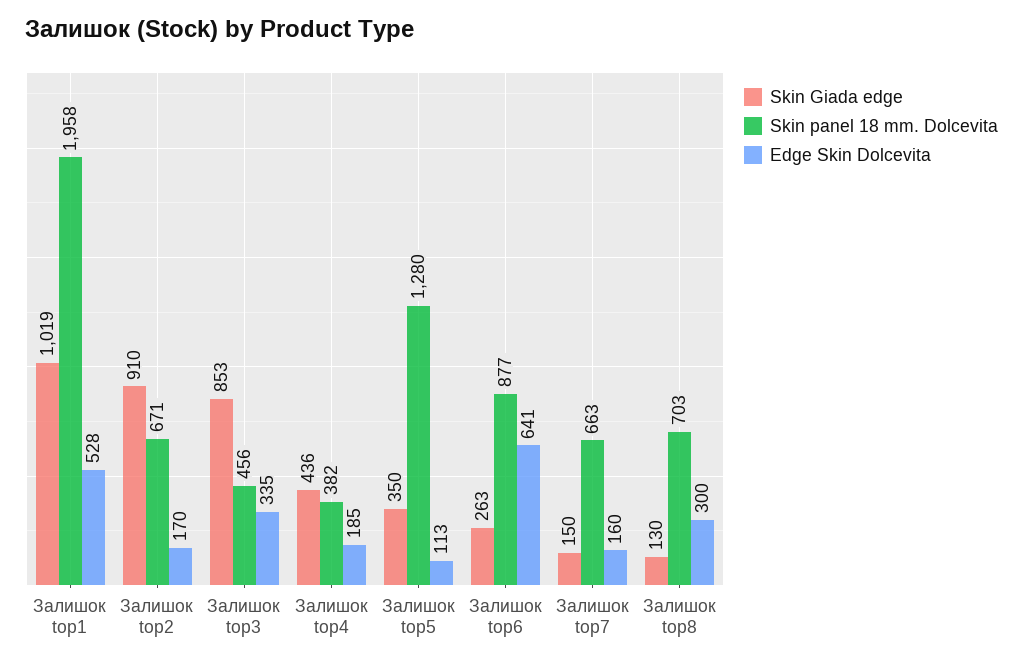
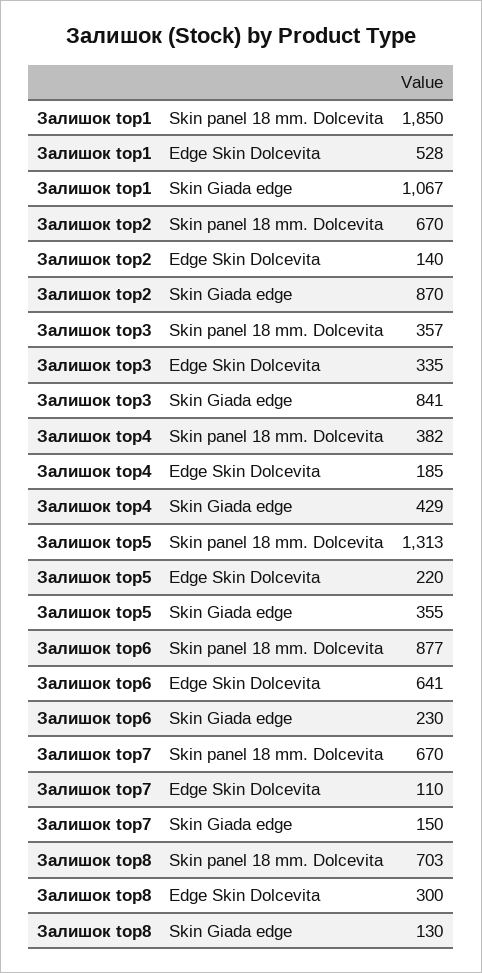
  {
    "Skin Giada edge": {
-     "Залишок top1": 1019,
+     "Залишок top1": 1067,
-     "Залишок top2": 910,
+     "Залишок top2": 870,
-     "Залишок top3": 853,
+     "Залишок top3": 841,
-     "Залишок top4": 436,
+     "Залишок top4": 429,
-     "Залишок top5": 350,
+     "Залишок top5": 355,
-     "Залишок top6": 263,
+     "Залишок top6": 230,
      "Залишок top7": 150,
      "Залишок top8": 130
    },
    "Skin panel 18 mm. Dolcevita": {
-     "Залишок top1": 1958,
+     "Залишок top1": 1850,
-     "Залишок top2": 671,
+     "Залишок top2": 670,
-     "Залишок top3": 456,
+     "Залишок top3": 357,
      "Залишок top4": 382,
-     "Залишок top5": 1280,
+     "Залишок top5": 1313,
      "Залишок top6": 877,
-     "Залишок top7": 663,
+     "Залишок top7": 670,
      "Залишок top8": 703
    },
    "Edge Skin Dolcevita": {
      "Залишок top1": 528,
-     "Залишок top2": 170,
+     "Залишок top2": 140,
      "Залишок top3": 335,
      "Залишок top4": 185,
-     "Залишок top5": 113,
+     "Залишок top5": 220,
      "Залишок top6": 641,
-     "Залишок top7": 160,
+     "Залишок top7": 110,
      "Залишок top8": 300
    }
  }

